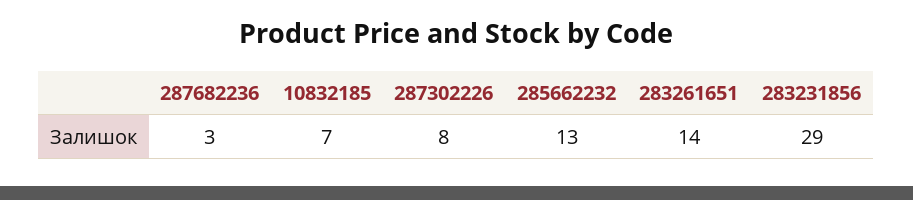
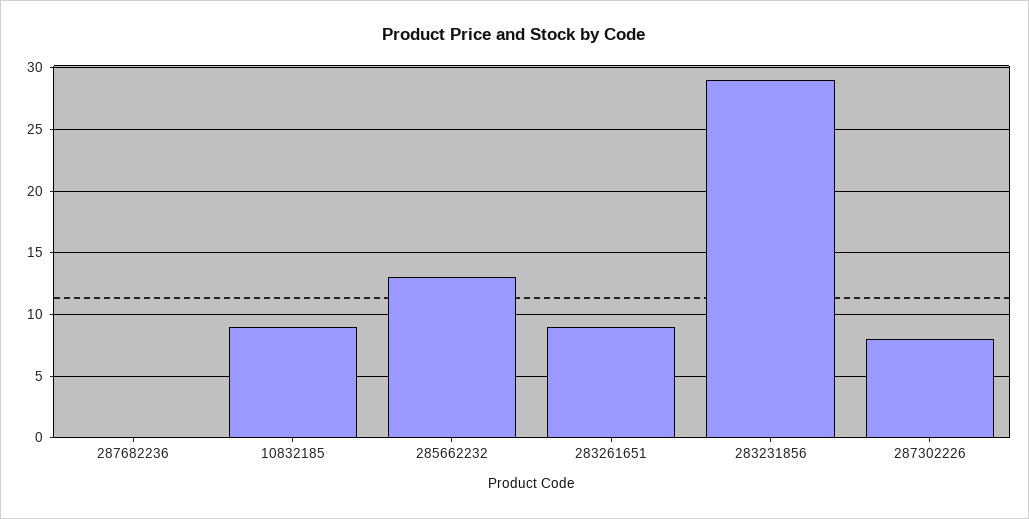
  {
-   "287682236": 3,
+   "287682236": 0,
-   "10832185": 7,
+   "10832185": 9,
    "287302226": 8,
    "285662232": 13,
-   "283261651": 14,
+   "283261651": 9,
    "283231856": 29
  }

